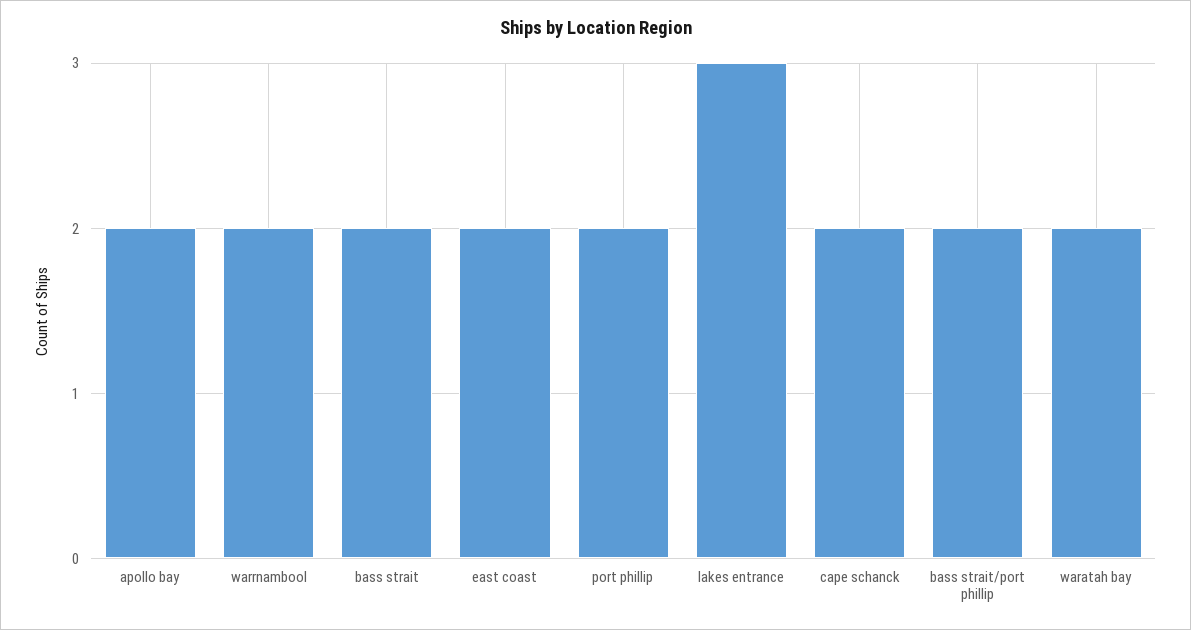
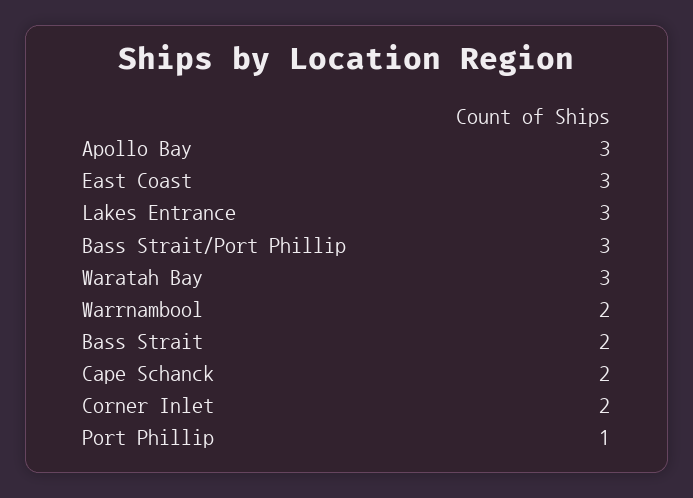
  {
-   "apollo bay": 2,
+   "apollo bay": 3,
    "warrnambool": 2,
    "bass strait": 2,
-   "east coast": 2,
+   "east coast": 3,
-   "port phillip": 2,
+   "port phillip": 1,
    "lakes entrance": 3,
    "cape schanck": 2,
-   "bass strait/port phillip": 2,
+   "bass strait/port phillip": 3,
-   "waratah bay": 2
+   "waratah bay": 3,
+   "Corner Inlet": 2
  }

